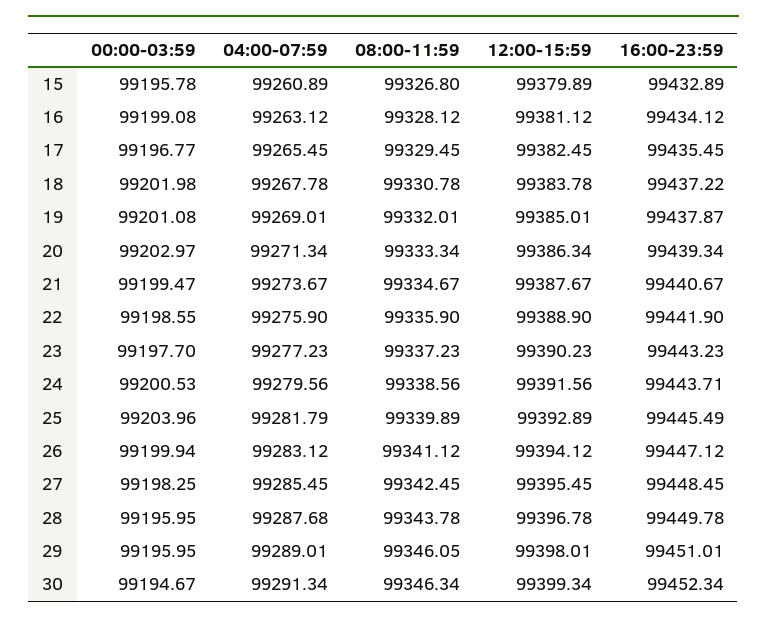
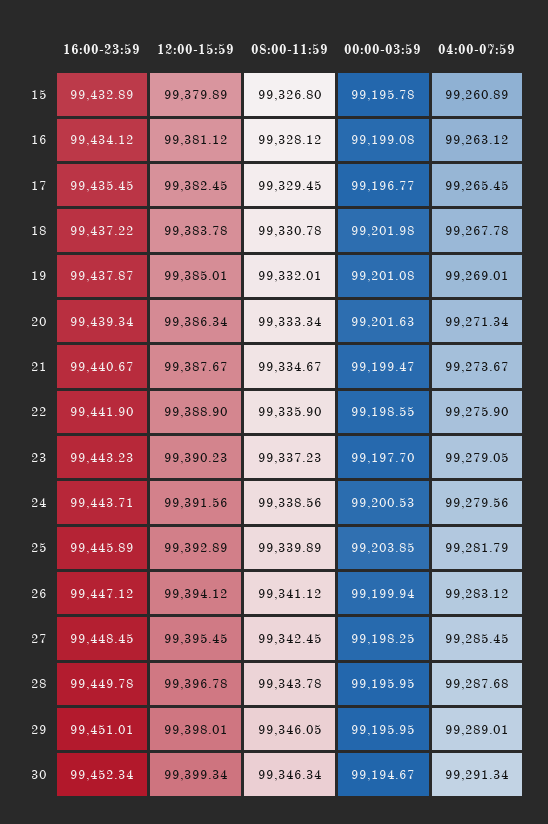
  {
    "00:00-03:59": {
      "15": 99195.78,
      "16": 99199.08,
      "17": 99196.77,
      "18": 99201.98,
      "19": 99201.08,
-     "20": 99202.97,
+     "20": 99201.63,
      "21": 99199.47,
      "22": 99198.55,
      "23": 99197.7,
      "24": 99200.53,
-     "25": 99203.96,
+     "25": 99203.85,
      "26": 99199.94,
      "27": 99198.25,
      "28": 99195.95,
      "29": 99195.95,
      "30": 99194.67
    },
    "04:00-07:59": {
      "15": 99260.89,
      "16": 99263.12,
      "17": 99265.45,
      "18": 99267.78,
      "19": 99269.01,
      "20": 99271.34,
      "21": 99273.67,
      "22": 99275.9,
-     "23": 99277.23,
+     "23": 99279.05,
      "24": 99279.56,
      "25": 99281.79,
      "26": 99283.12,
      "27": 99285.45,
      "28": 99287.68,
      "29": 99289.01,
      "30": 99291.34
    },
    "08:00-11:59": {
      "15": 99326.8,
      "16": 99328.12,
      "17": 99329.45,
      "18": 99330.78,
      "19": 99332.01,
      "20": 99333.34,
      "21": 99334.67,
      "22": 99335.9,
      "23": 99337.23,
      "24": 99338.56,
      "25": 99339.89,
      "26": 99341.12,
      "27": 99342.45,
      "28": 99343.78,
      "29": 99346.05,
      "30": 99346.34
    },
    "12:00-15:59": {
      "15": 99379.89,
      "16": 99381.12,
      "17": 99382.45,
      "18": 99383.78,
      "19": 99385.01,
      "20": 99386.34,
      "21": 99387.67,
      "22": 99388.9,
      "23": 99390.23,
      "24": 99391.56,
      "25": 99392.89,
      "26": 99394.12,
      "27": 99395.45,
      "28": 99396.78,
      "29": 99398.01,
      "30": 99399.34
    },
    "16:00-23:59": {
      "15": 99432.89,
      "16": 99434.12,
      "17": 99435.45,
      "18": 99437.22,
      "19": 99437.87,
      "20": 99439.34,
      "21": 99440.67,
      "22": 99441.9,
      "23": 99443.23,
      "24": 99443.71,
-     "25": 99445.49,
+     "25": 99445.89,
      "26": 99447.12,
      "27": 99448.45,
      "28": 99449.78,
      "29": 99451.01,
      "30": 99452.34
    }
  }

